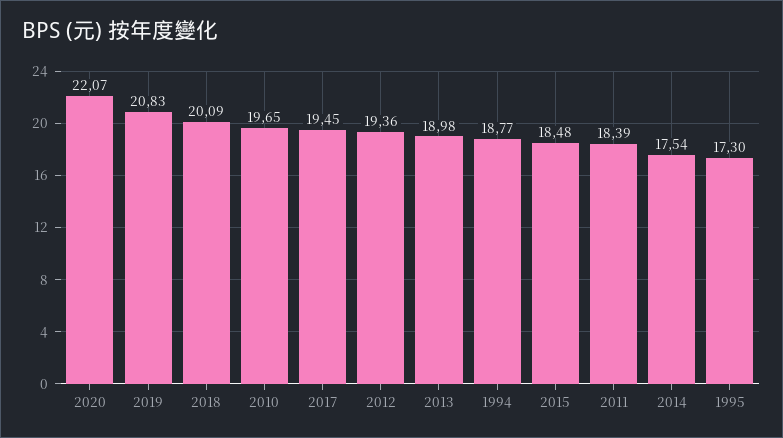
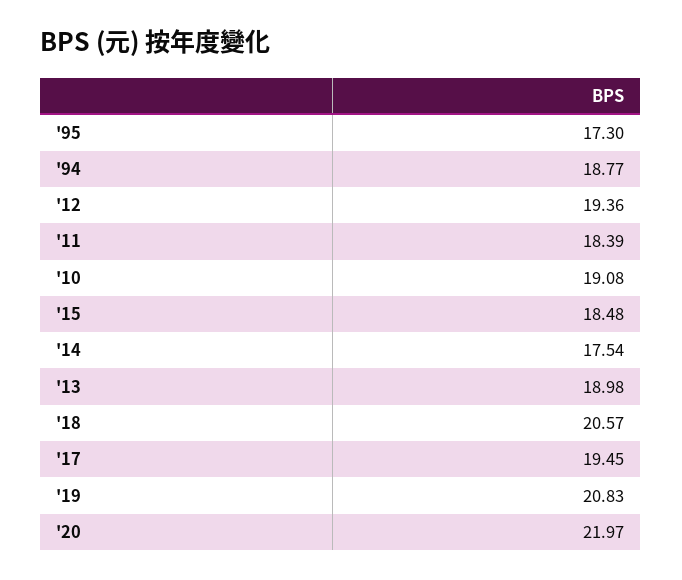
  {
-   "2020": 22.07,
+   "2020": 21.97,
    "2019": 20.83,
-   "2018": 20.09,
+   "2018": 20.57,
-   "2010": 19.65,
+   "2010": 19.08,
    "2017": 19.45,
    "2012": 19.36,
    "2013": 18.98,
    "1994": 18.77,
    "2015": 18.48,
    "2011": 18.39,
    "2014": 17.54,
    "1995": 17.3
  }

